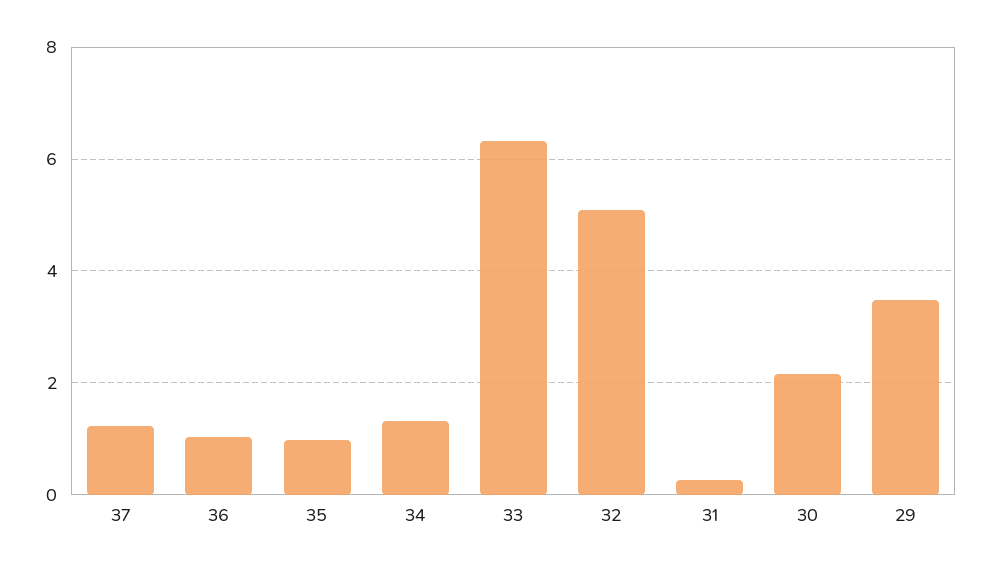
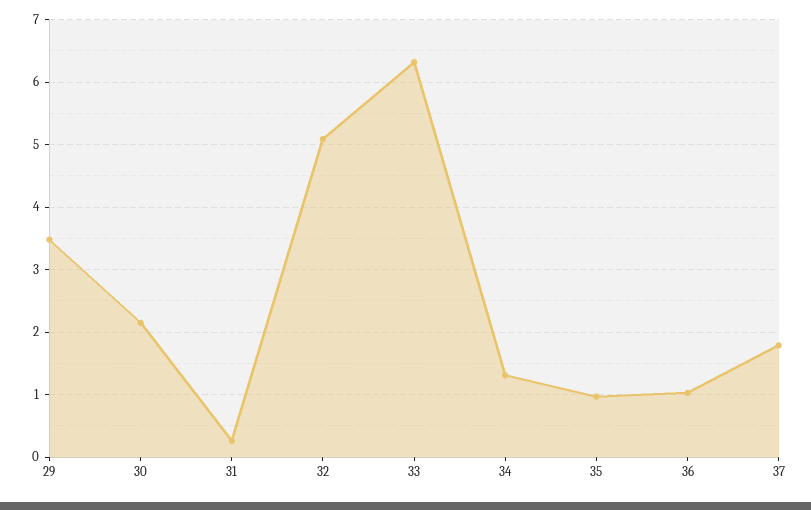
  {
-   "37": 1.2,
+   "37": 1.8,
    "36": 1,
    "35": 1,
    "34": 1.3,
    "33": 6.3,
    "32": 5.1,
    "31": 0.3,
    "30": 2.2,
    "29": 3.5
  }

